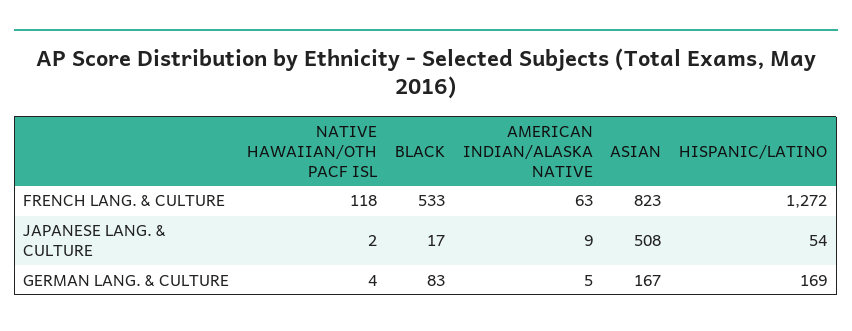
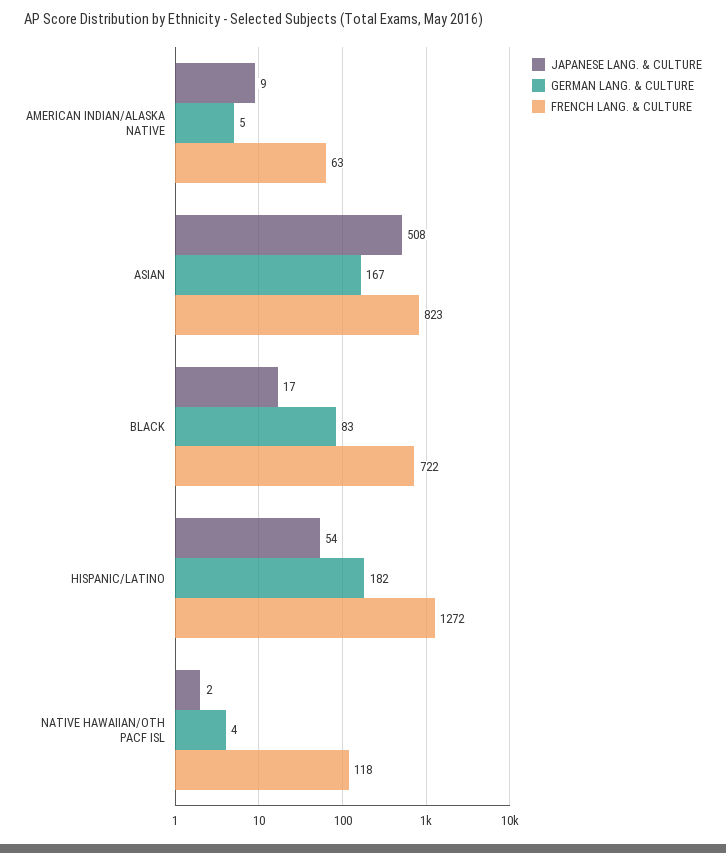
  {
    "FRENCH LANG. & CULTURE": {
      "NATIVE HAWAIIAN/OTH PACF ISL": 118,
-     "BLACK": 533,
+     "BLACK": 722,
      "AMERICAN INDIAN/ALASKA NATIVE": 63,
      "ASIAN": 823,
      "HISPANIC/LATINO": 1272
    },
    "JAPANESE LANG. & CULTURE": {
      "NATIVE HAWAIIAN/OTH PACF ISL": 2,
      "BLACK": 17,
      "AMERICAN INDIAN/ALASKA NATIVE": 9,
      "ASIAN": 508,
      "HISPANIC/LATINO": 54
    },
    "GERMAN LANG. & CULTURE": {
      "NATIVE HAWAIIAN/OTH PACF ISL": 4,
      "BLACK": 83,
      "AMERICAN INDIAN/ALASKA NATIVE": 5,
      "ASIAN": 167,
-     "HISPANIC/LATINO": 169
+     "HISPANIC/LATINO": 182
    }
  }

